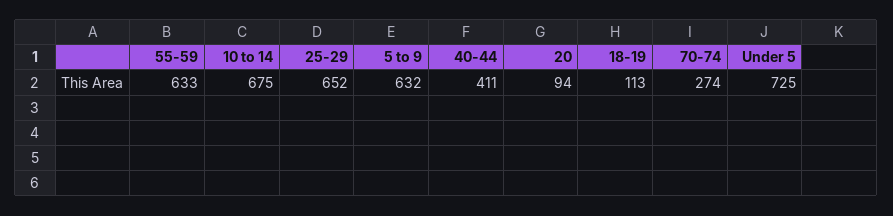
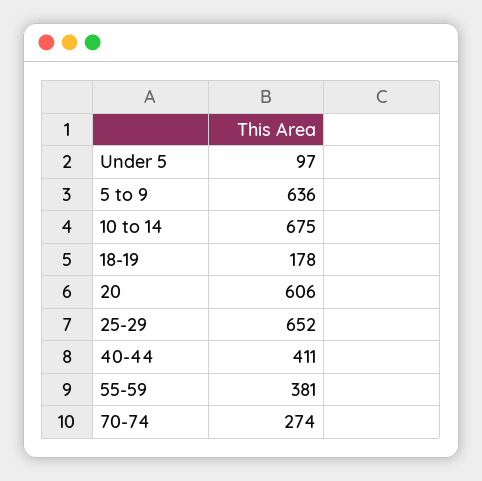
  {
-   "55-59": 633,
+   "55-59": 381,
    "10 to 14": 675,
    "25-29": 652,
-   "5 to 9": 632,
+   "5 to 9": 636,
    "40-44": 411,
-   "20": 94,
+   "20": 606,
-   "18-19": 113,
+   "18-19": 178,
    "70-74": 274,
-   "Under 5": 725
+   "Under 5": 97
  }

